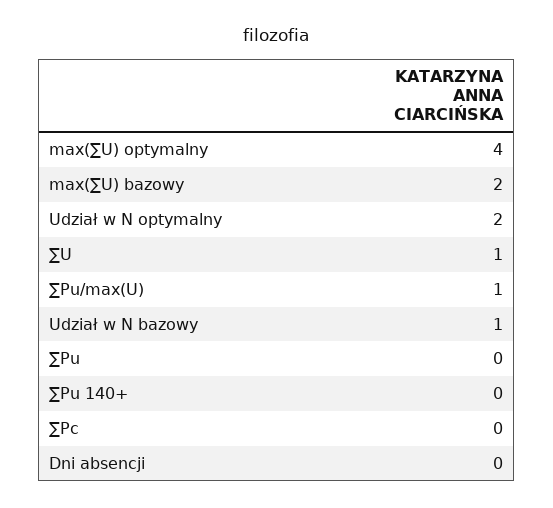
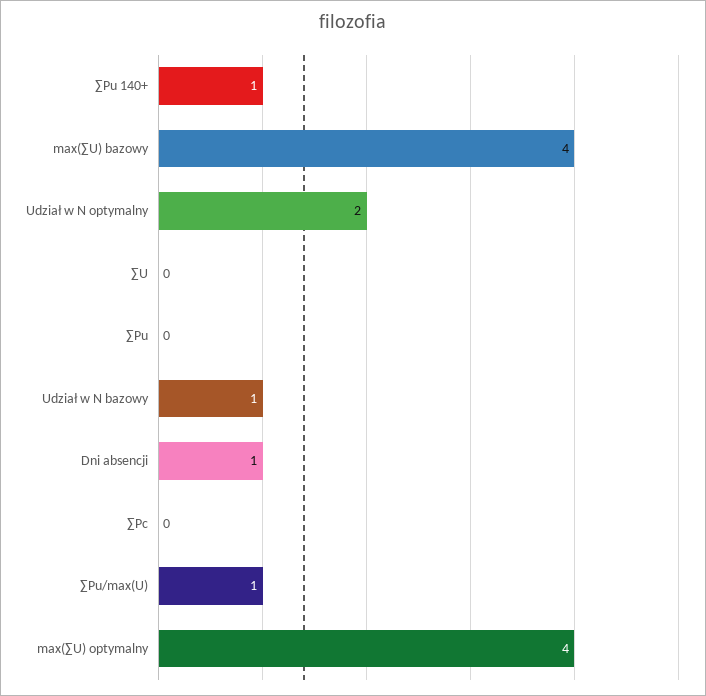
  {
    "max(∑U) optymalny": 4,
-   "max(∑U) bazowy": 2,
+   "max(∑U) bazowy": 4,
    "Udział w N optymalny": 2,
-   "∑U": 1,
+   "∑U": 0,
    "∑Pu/max(U)": 1,
    "Udział w N bazowy": 1,
    "∑Pu": 0,
-   "∑Pu 140+": 0,
+   "∑Pu 140+": 1,
    "∑Pc": 0,
-   "Dni absencji": 0
+   "Dni absencji": 1
  }

